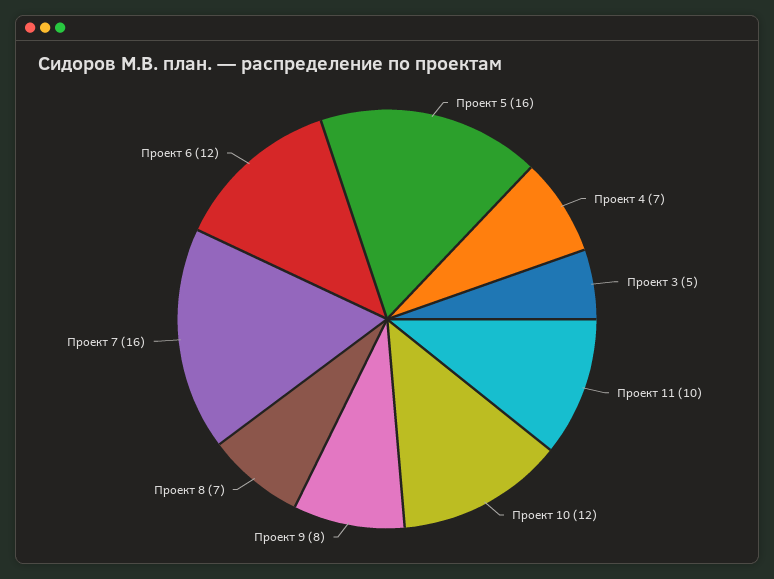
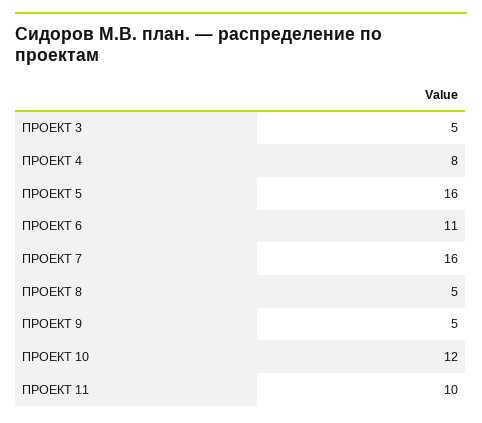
  {
    "Проект 5": 16,
-   "Проект 4": 7,
+   "Проект 4": 8,
    "Проект 3": 5,
    "Проект 11": 10,
    "Проект 10": 12,
-   "Проект 9": 8,
+   "Проект 9": 5,
-   "Проект 8": 7,
+   "Проект 8": 5,
    "Проект 7": 16,
-   "Проект 6": 12
+   "Проект 6": 11
  }

